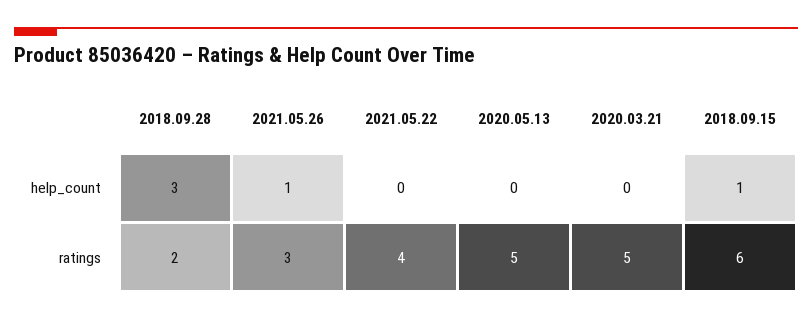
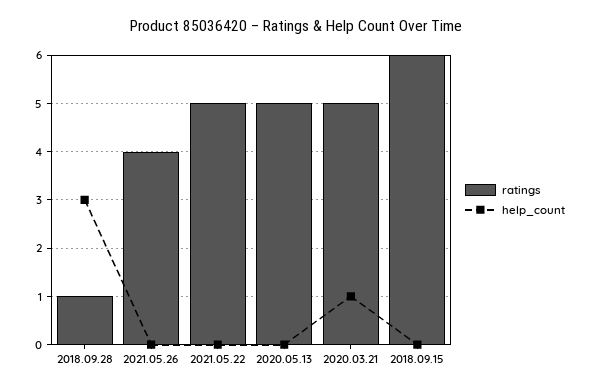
  {
    "help_count": {
      "2018.09.28": 3,
-     "2021.05.26": 1,
+     "2021.05.26": 0,
      "2021.05.22": 0,
      "2020.05.13": 0,
-     "2020.03.21": 0,
+     "2020.03.21": 1,
-     "2018.09.15": 1
+     "2018.09.15": 0
    },
    "ratings": {
-     "2018.09.28": 2,
+     "2018.09.28": 1,
-     "2021.05.26": 3,
+     "2021.05.26": 4,
-     "2021.05.22": 4,
+     "2021.05.22": 5,
      "2020.05.13": 5,
      "2020.03.21": 5,
      "2018.09.15": 6
    }
  }

